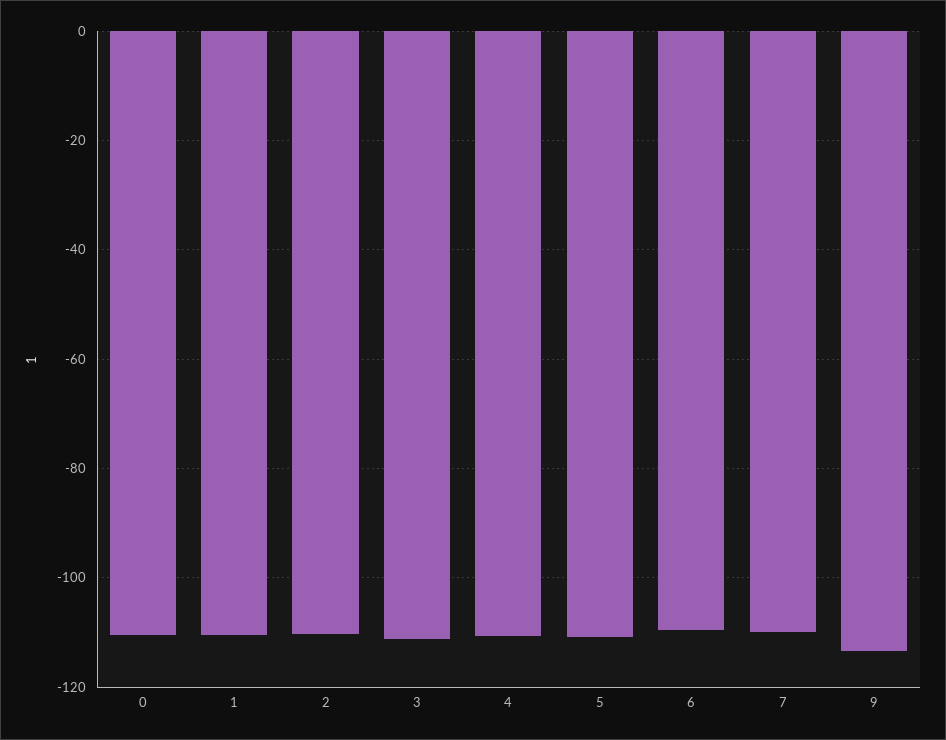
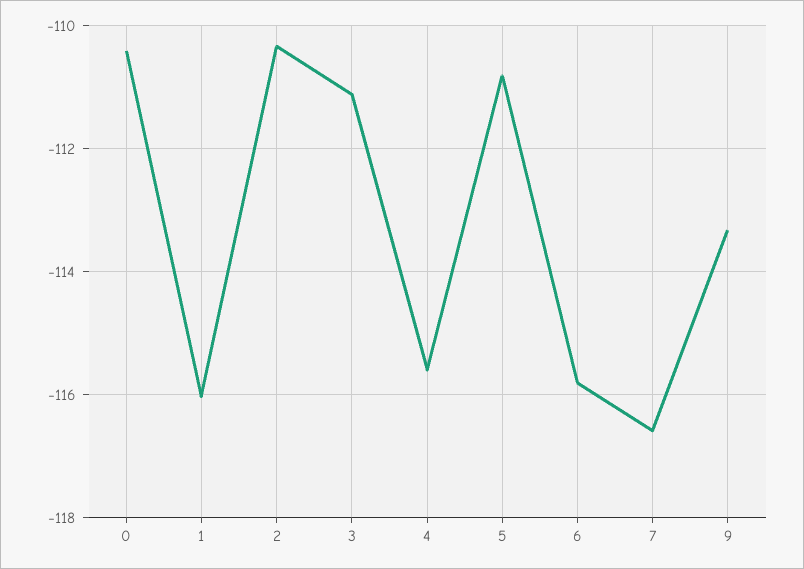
  {
    "0": -110.4,
-   "1": -110,
+   "1": -116,
    "2": -110.4,
    "3": -111.2,
-   "4": -110,
+   "4": -115.6,
    "5": -110.8,
-   "6": -110,
+   "6": -115.8,
-   "7": -110,
+   "7": -116.6,
    "9": -113.4
  }

